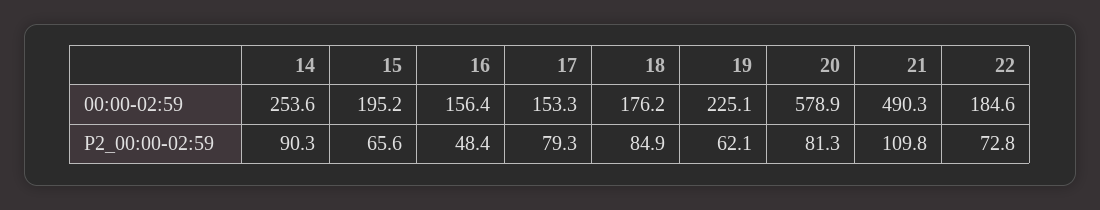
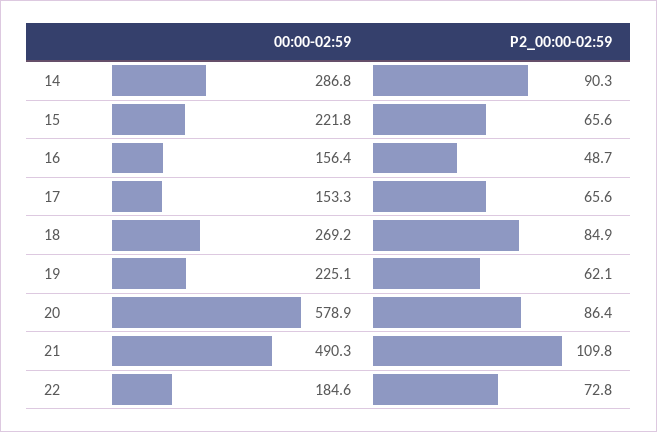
  {
    "14": {
-     "00:00-02:59": 253.6,
+     "00:00-02:59": 286.8,
      "P2_00:00-02:59": 90.3
    },
    "15": {
-     "00:00-02:59": 195.2,
+     "00:00-02:59": 221.8,
      "P2_00:00-02:59": 65.6
    },
    "16": {
      "00:00-02:59": 156.4,
-     "P2_00:00-02:59": 48.4
+     "P2_00:00-02:59": 48.7
    },
    "17": {
      "00:00-02:59": 153.3,
-     "P2_00:00-02:59": 79.3
+     "P2_00:00-02:59": 65.6
    },
    "18": {
-     "00:00-02:59": 176.2,
+     "00:00-02:59": 269.2,
      "P2_00:00-02:59": 84.9
    },
    "19": {
      "00:00-02:59": 225.1,
      "P2_00:00-02:59": 62.1
    },
    "20": {
      "00:00-02:59": 578.9,
-     "P2_00:00-02:59": 81.3
+     "P2_00:00-02:59": 86.4
    },
    "21": {
      "00:00-02:59": 490.3,
      "P2_00:00-02:59": 109.8
    },
    "22": {
      "00:00-02:59": 184.6,
      "P2_00:00-02:59": 72.8
    }
  }

